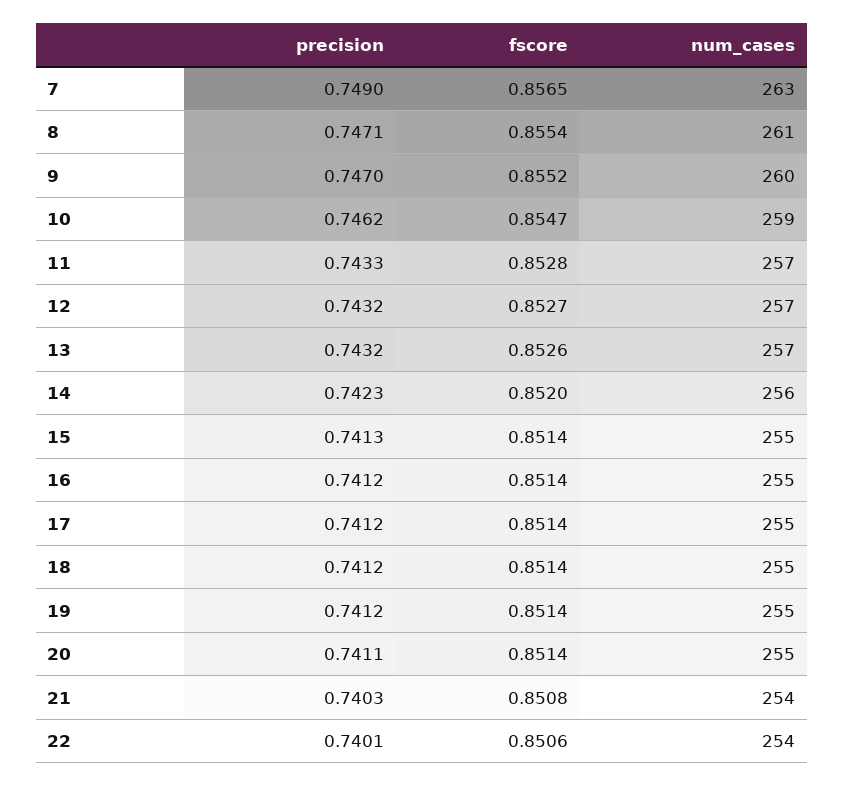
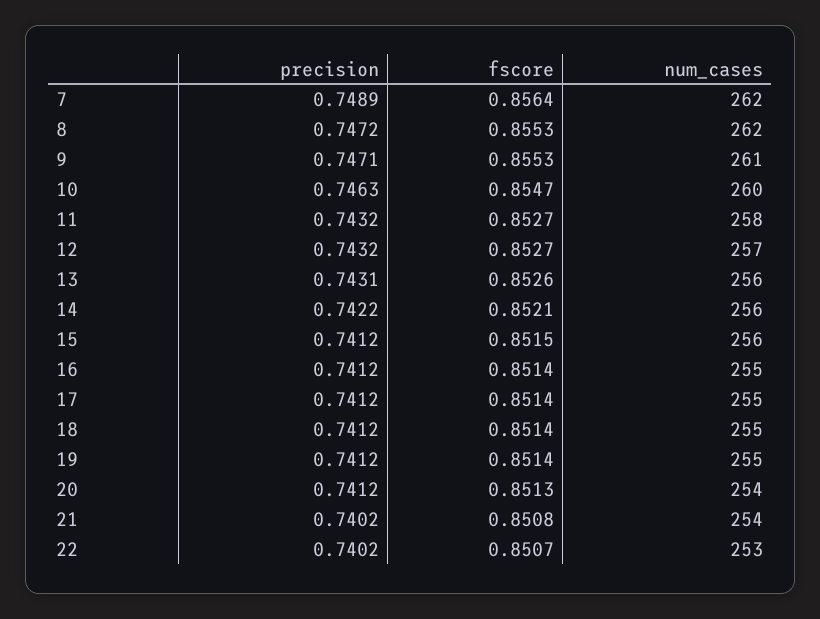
  {
    "precision": {
-     "7": 0.749,
+     "7": 0.7489,
-     "8": 0.7471,
+     "8": 0.7472,
-     "9": 0.747,
+     "9": 0.7471,
-     "10": 0.7462,
+     "10": 0.7463,
-     "11": 0.7433,
+     "11": 0.7432,
      "12": 0.7432,
-     "13": 0.7432,
+     "13": 0.7431,
-     "14": 0.7423,
+     "14": 0.7422,
-     "15": 0.7413,
+     "15": 0.7412,
      "16": 0.7412,
      "17": 0.7412,
      "18": 0.7412,
      "19": 0.7412,
-     "20": 0.7411,
+     "20": 0.7412,
-     "21": 0.7403,
+     "21": 0.7402,
-     "22": 0.7401
+     "22": 0.7402
    },
    "fscore": {
-     "7": 0.8565,
+     "7": 0.8564,
-     "8": 0.8554,
+     "8": 0.8553,
-     "9": 0.8552,
+     "9": 0.8553,
      "10": 0.8547,
-     "11": 0.8528,
+     "11": 0.8527,
      "12": 0.8527,
      "13": 0.8526,
-     "14": 0.852,
+     "14": 0.8521,
-     "15": 0.8514,
+     "15": 0.8515,
      "16": 0.8514,
      "17": 0.8514,
      "18": 0.8514,
      "19": 0.8514,
-     "20": 0.8514,
+     "20": 0.8513,
      "21": 0.8508,
-     "22": 0.8506
+     "22": 0.8507
    },
    "num_cases": {
-     "7": 263,
+     "7": 262,
-     "8": 261,
+     "8": 262,
-     "9": 260,
+     "9": 261,
-     "10": 259,
+     "10": 260,
-     "11": 257,
+     "11": 258,
      "12": 257,
-     "13": 257,
+     "13": 256,
      "14": 256,
-     "15": 255,
+     "15": 256,
      "16": 255,
      "17": 255,
      "18": 255,
      "19": 255,
-     "20": 255,
+     "20": 254,
      "21": 254,
-     "22": 254
+     "22": 253
    }
  }

